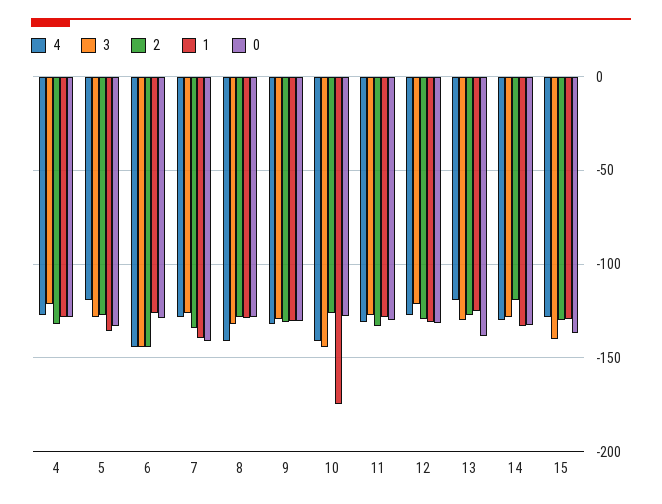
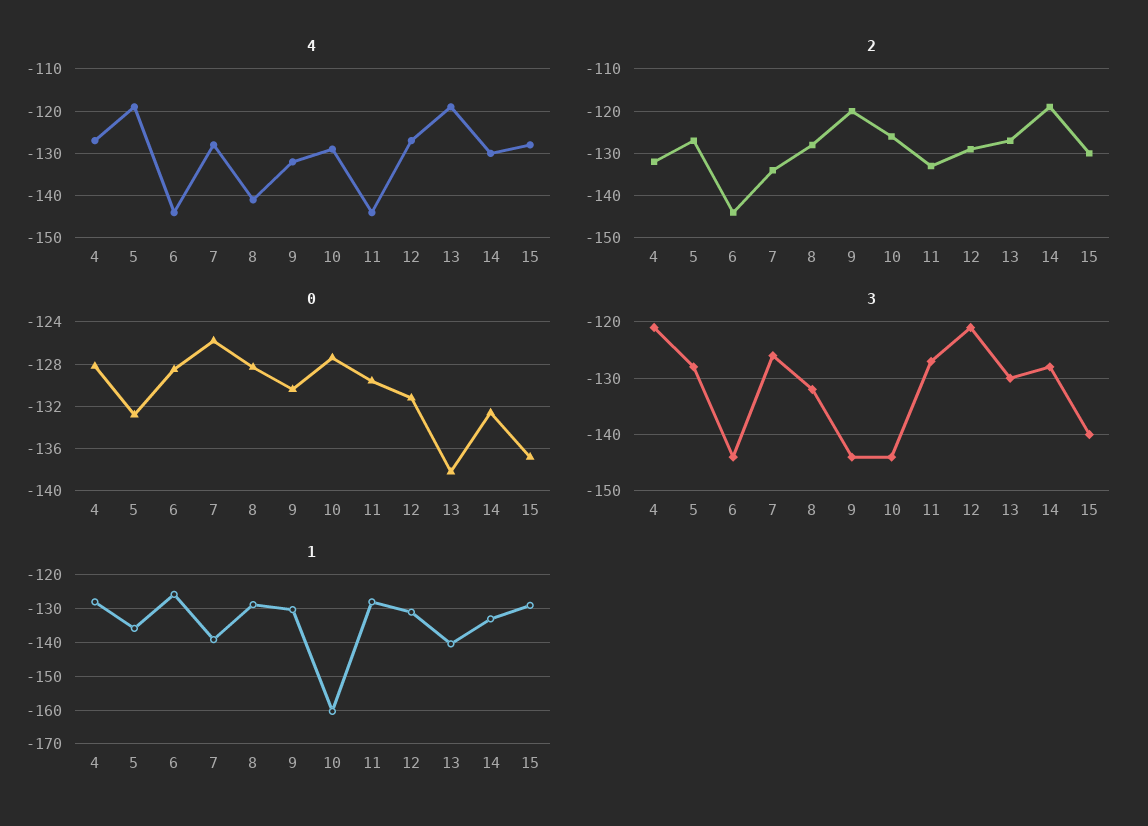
  {
    "4": {
      "4": -125,
      "5": -120,
      "6": -145,
      "7": -130,
      "8": -140,
      "9": -130,
-     "10": -140,
+     "10": -130,
-     "11": -130,
+     "11": -145,
      "12": -125,
      "13": -120,
      "14": -130,
      "15": -130
    },
    "3": {
      "4": -120,
      "5": -130,
      "6": -145,
      "7": -125,
      "8": -130,
-     "9": -130,
+     "9": -145,
      "10": -145,
      "11": -125,
      "12": -120,
      "13": -130,
      "14": -130,
      "15": -140
    },
    "2": {
      "4": -130,
      "5": -125,
      "6": -145,
      "7": -135,
      "8": -130,
-     "9": -130,
+     "9": -120,
      "10": -125,
      "11": -135,
      "12": -130,
      "13": -125,
      "14": -120,
      "15": -130
    },
    "1": {
      "4": -128,
      "5": -136,
      "6": -126,
      "7": -140,
      "8": -128,
      "9": -130,
-     "10": -175,
+     "10": -160,
      "11": -128,
      "12": -132,
-     "13": -125,
+     "13": -140,
      "14": -134,
      "15": -130
    },
    "0": {
      "4": -128,
      "5": -133,
      "6": -129,
-     "7": -140,
+     "7": -126,
      "8": -128,
      "9": -130,
      "10": -127,
      "11": -130,
      "12": -131,
      "13": -138,
      "14": -133,
      "15": -137
    }
  }

